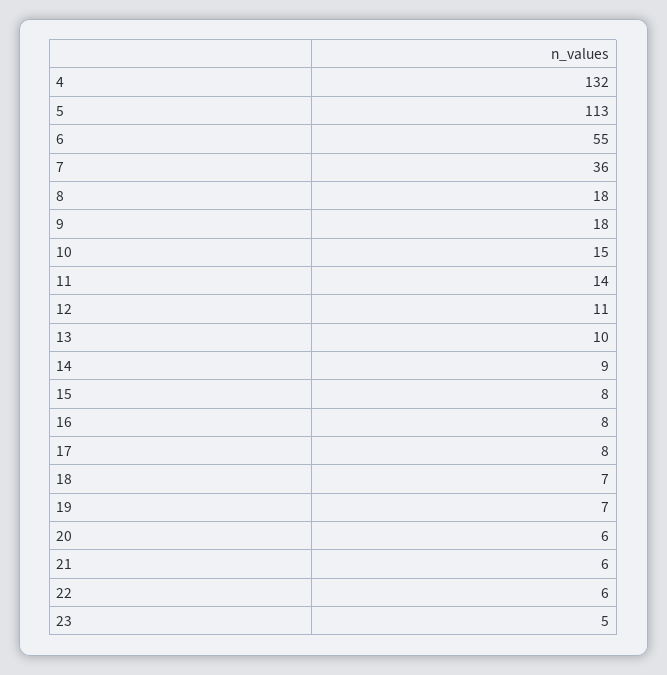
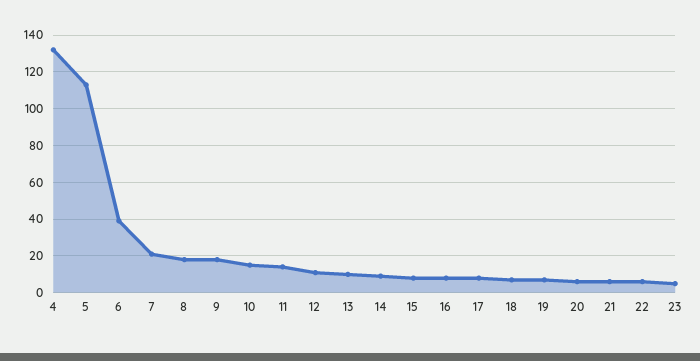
  {
    "4": 132,
    "5": 113,
-   "6": 55,
+   "6": 40,
-   "7": 36,
+   "7": 20,
    "8": 18,
    "9": 18,
    "10": 15,
    "11": 14,
    "12": 11,
    "13": 10,
    "14": 9,
    "15": 8,
    "16": 8,
    "17": 8,
    "18": 7,
    "19": 7,
    "20": 6,
    "21": 6,
    "22": 6,
    "23": 5
  }

